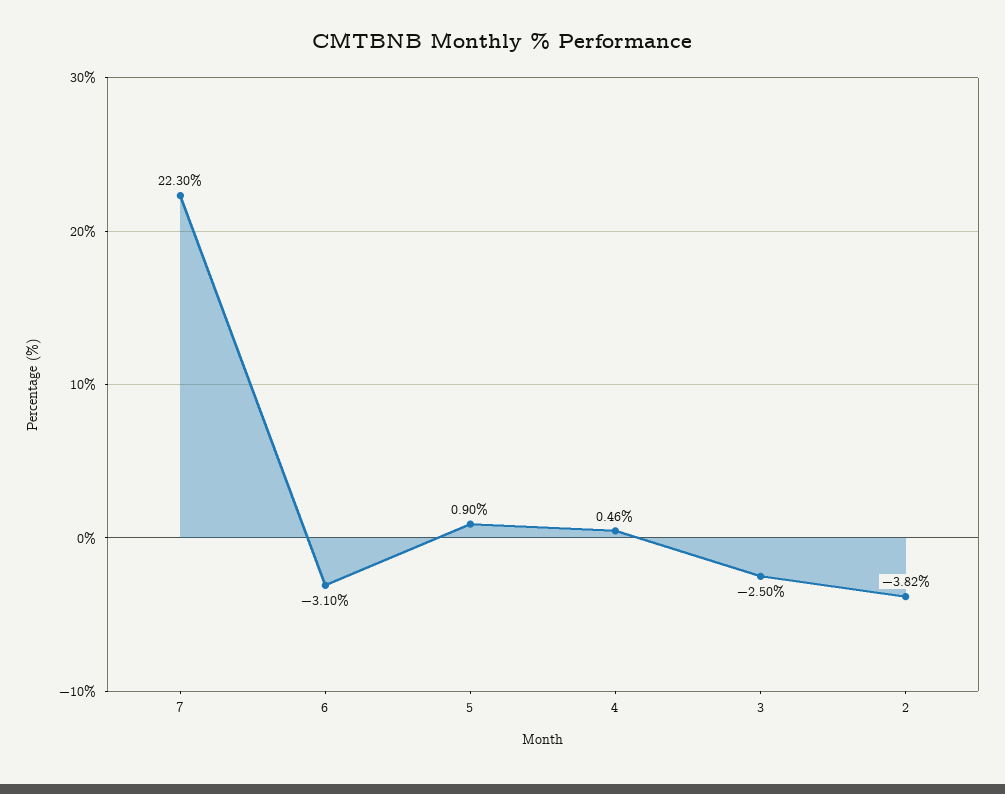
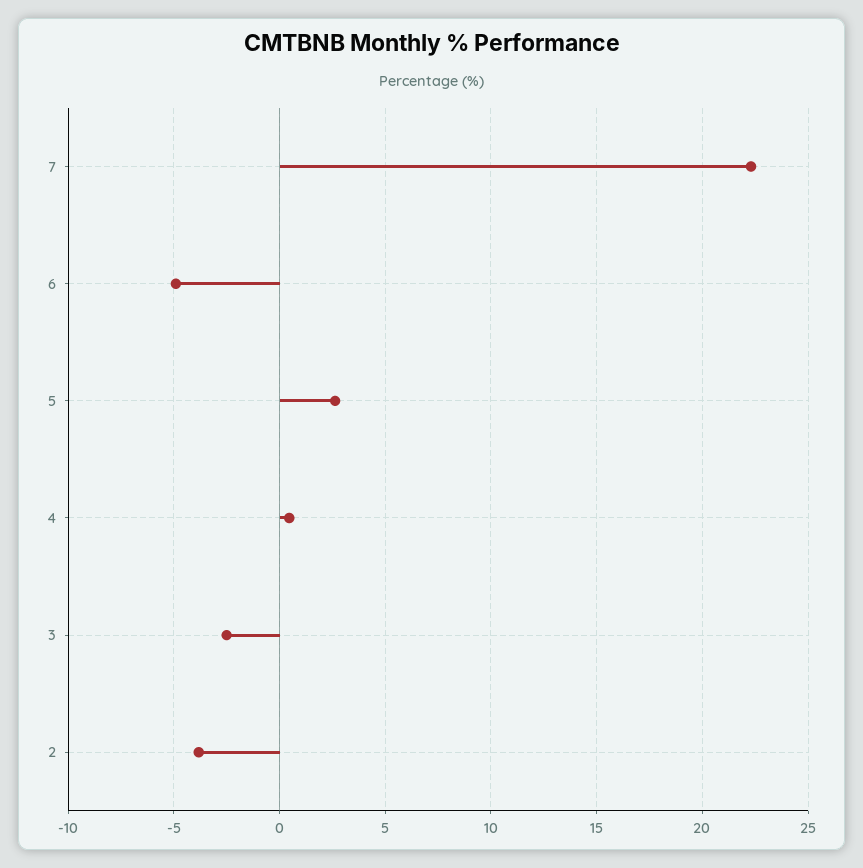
  {
    "7": 22.3,
-   "6": -3.1,
+   "6": -5,
-   "5": 0.9,
+   "5": 2.5,
    "4": 0.46,
    "3": -2.5,
    "2": -3.82
  }

